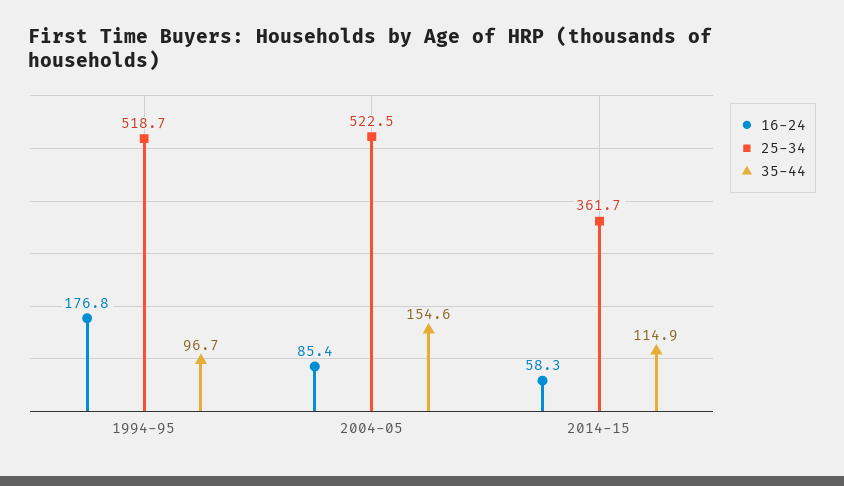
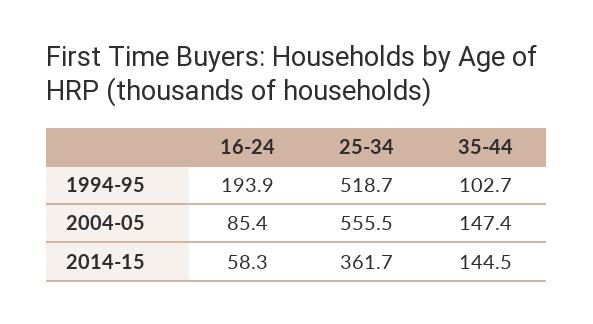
  {
    "16-24": {
-     "1994-95": 176.8,
+     "1994-95": 193.9,
      "2004-05": 85.4,
      "2014-15": 58.3
    },
    "25-34": {
      "1994-95": 518.7,
-     "2004-05": 522.5,
+     "2004-05": 555.5,
      "2014-15": 361.7
    },
    "35-44": {
-     "1994-95": 96.7,
+     "1994-95": 102.7,
-     "2004-05": 154.6,
+     "2004-05": 147.4,
-     "2014-15": 114.9
+     "2014-15": 144.5
    }
  }

